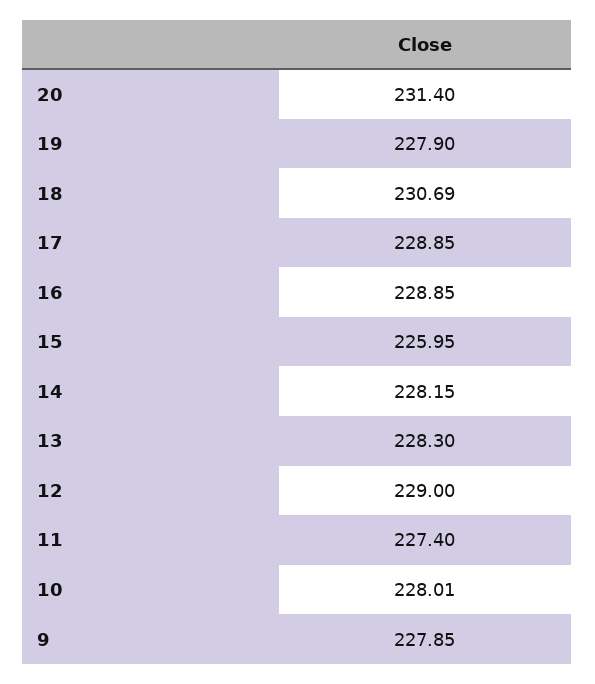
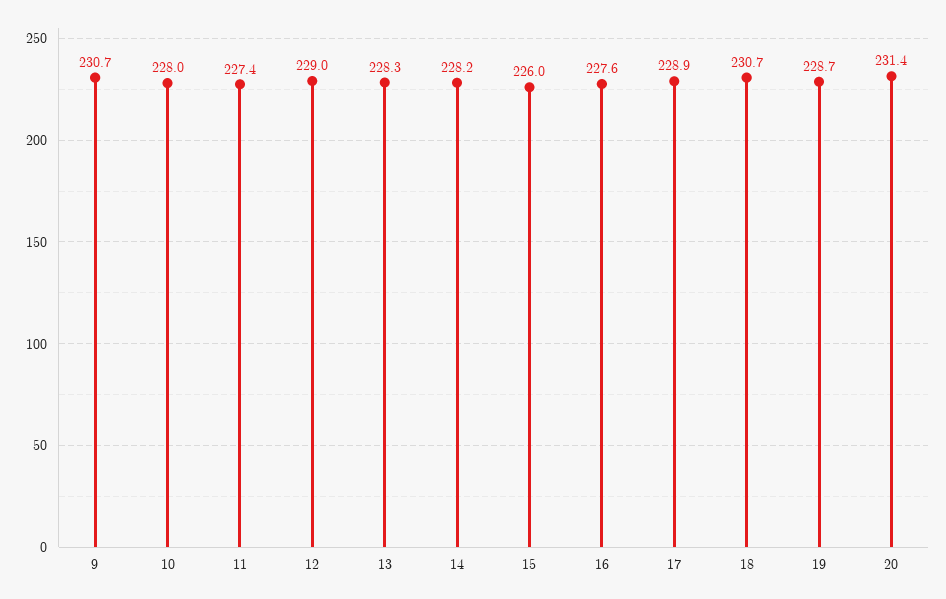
  {
    "20": 231.4,
-   "19": 227.9,
+   "19": 228.7,
    "18": 230.69,
    "17": 228.85,
-   "16": 228.85,
+   "16": 227.6,
    "15": 225.95,
    "14": 228.15,
    "13": 228.3,
    "12": 229,
    "11": 227.4,
    "10": 228.01,
-   "9": 227.85
+   "9": 230.7
  }

